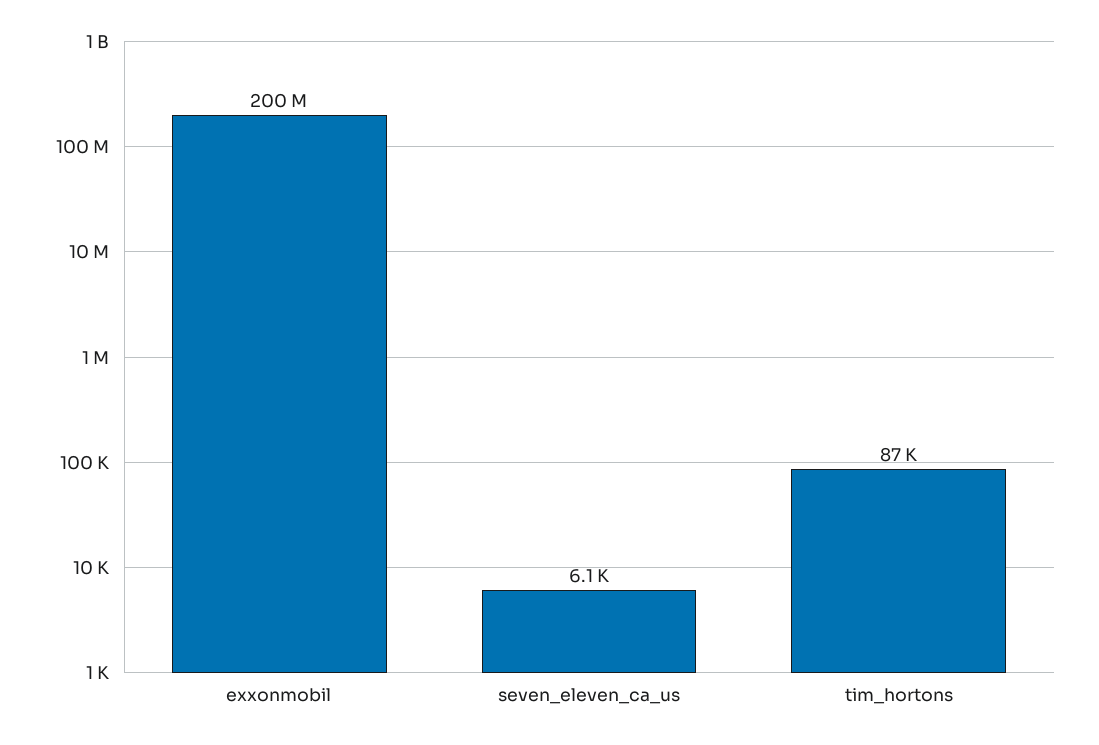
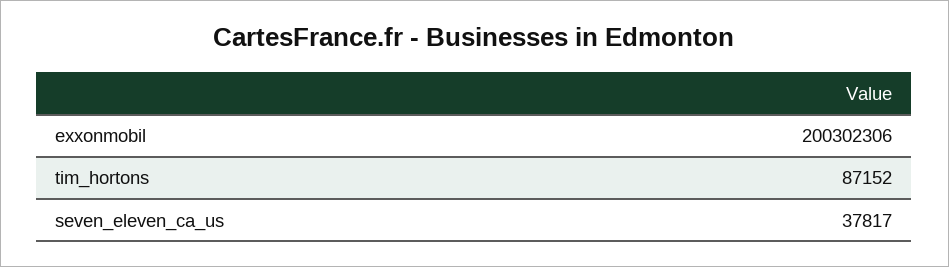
  {
    "exxonmobil": 200302306,
-   "seven_eleven_ca_us": 6100,
+   "seven_eleven_ca_us": 37817,
    "tim_hortons": 87152
  }

